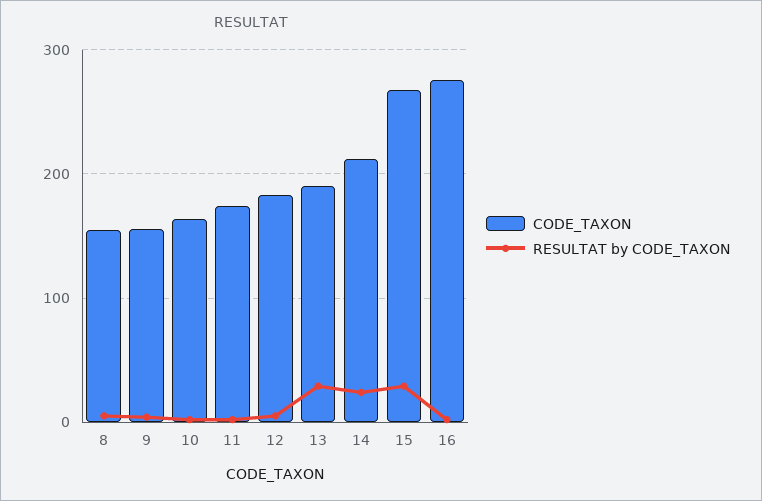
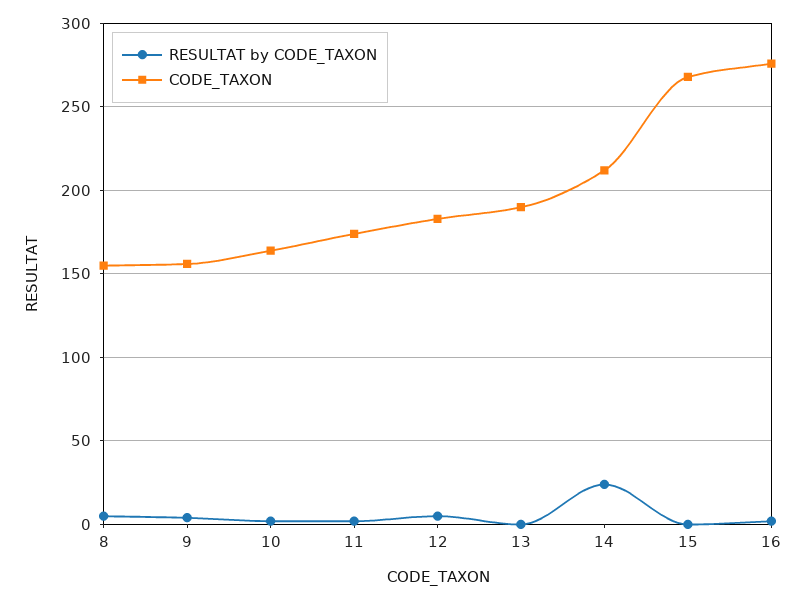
  {
    "CODE_TAXON": {
      "8": 155,
      "9": 155,
      "10": 165,
      "11": 175,
      "12": 185,
      "13": 190,
      "14": 210,
      "15": 270,
      "16": 275
    },
    "RESULTAT by CODE_TAXON": {
      "8": 5,
      "9": 5,
      "10": 0,
      "11": 0,
      "12": 5,
-     "13": 30,
+     "13": 0,
      "14": 25,
-     "15": 30,
+     "15": 0,
      "16": 0
    }
  }

